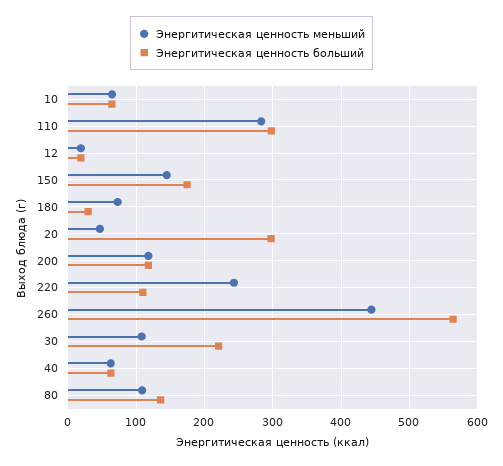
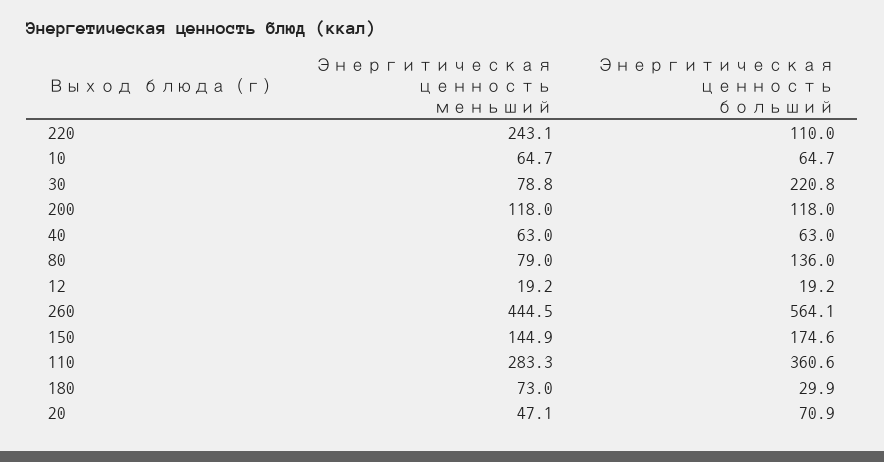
  {
    "Энергитическая ценность меньший": {
      "10": 64.7,
      "110": 283.3,
      "12": 19.2,
      "150": 144.9,
      "180": 73,
      "20": 47.1,
      "200": 118,
      "220": 243.1,
      "260": 444.5,
-     "30": 110,
+     "30": 78.8,
      "40": 63,
-     "80": 110
+     "80": 79
    },
    "Энергитическая ценность больший": {
      "10": 64.7,
-     "110": 300,
+     "110": 360.6,
      "12": 19.2,
      "150": 174.6,
      "180": 29.9,
-     "20": 300,
+     "20": 70.9,
      "200": 118,
      "220": 110,
      "260": 564.1,
      "30": 220.8,
      "40": 63,
      "80": 136
    }
  }

